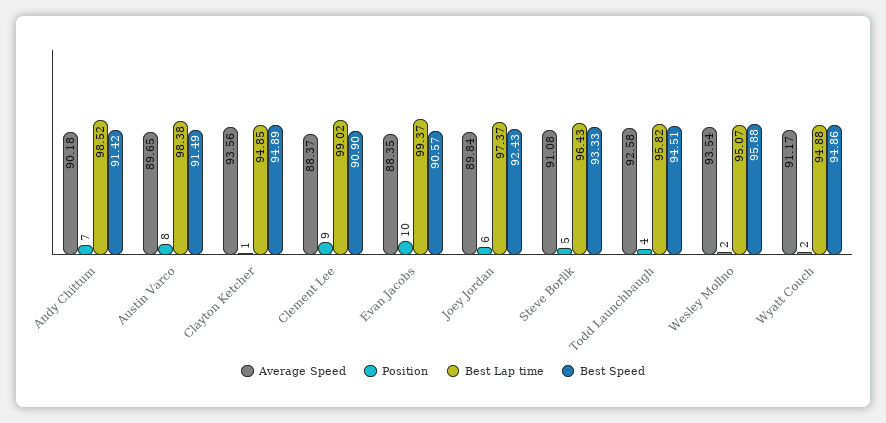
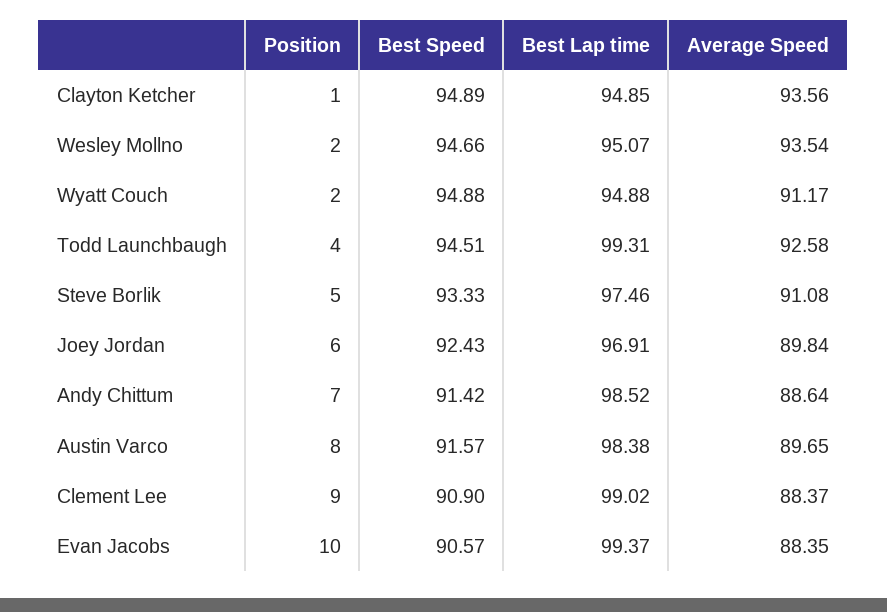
  {
    "Average Speed": {
-     "Andy Chittum": 90.18,
+     "Andy Chittum": 88.64,
      "Austin Varco": 89.65,
      "Clayton Ketcher": 93.56,
      "Clement Lee": 88.37,
      "Evan Jacobs": 88.35,
      "Joey Jordan": 89.84,
      "Steve Borlik": 91.08,
      "Todd Launchbaugh": 92.58,
      "Wesley Mollno": 93.54,
      "Wyatt Couch": 91.17
    },
    "Position": {
      "Andy Chittum": 7,
      "Austin Varco": 8,
      "Clayton Ketcher": 1,
      "Clement Lee": 9,
      "Evan Jacobs": 10,
      "Joey Jordan": 6,
      "Steve Borlik": 5,
      "Todd Launchbaugh": 4,
      "Wesley Mollno": 2,
      "Wyatt Couch": 2
    },
    "Best Lap time": {
      "Andy Chittum": 98.52,
      "Austin Varco": 98.38,
      "Clayton Ketcher": 94.85,
      "Clement Lee": 99.02,
      "Evan Jacobs": 99.37,
-     "Joey Jordan": 97.37,
+     "Joey Jordan": 96.91,
-     "Steve Borlik": 96.43,
+     "Steve Borlik": 97.46,
-     "Todd Launchbaugh": 95.82,
+     "Todd Launchbaugh": 99.31,
      "Wesley Mollno": 95.07,
      "Wyatt Couch": 94.88
    },
    "Best Speed": {
      "Andy Chittum": 91.42,
-     "Austin Varco": 91.49,
+     "Austin Varco": 91.57,
      "Clayton Ketcher": 94.89,
      "Clement Lee": 90.9,
      "Evan Jacobs": 90.57,
      "Joey Jordan": 92.43,
      "Steve Borlik": 93.33,
      "Todd Launchbaugh": 94.51,
-     "Wesley Mollno": 95.88,
+     "Wesley Mollno": 94.66,
-     "Wyatt Couch": 94.86
+     "Wyatt Couch": 94.88
    }
  }

